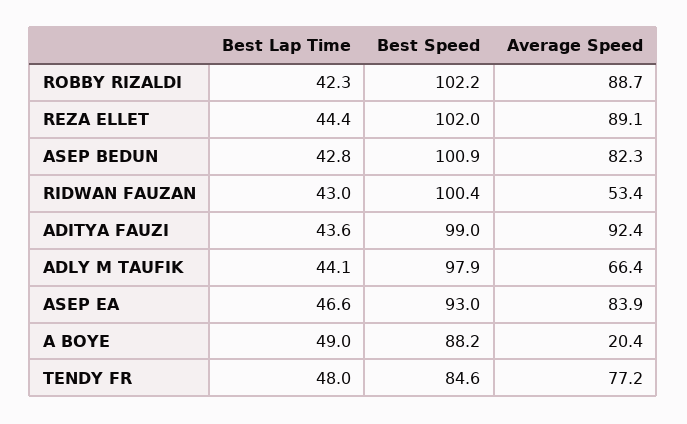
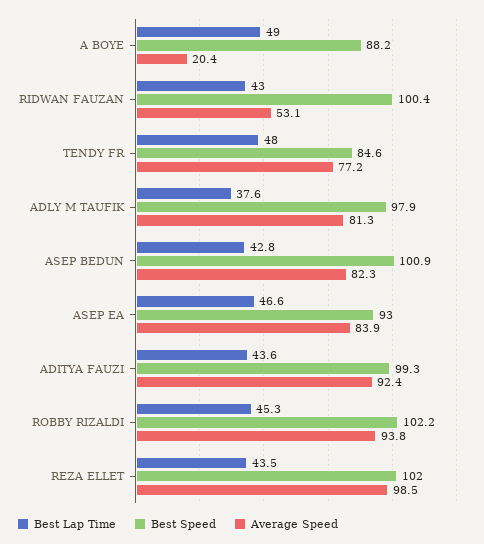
  {
    "Best Lap Time": {
-     "ROBBY RIZALDI": 42.3,
+     "ROBBY RIZALDI": 45.3,
-     "REZA ELLET": 44.4,
+     "REZA ELLET": 43.5,
      "ASEP BEDUN": 42.8,
      "RIDWAN FAUZAN": 43,
      "ADITYA FAUZI": 43.6,
-     "ADLY M TAUFIK": 44.1,
+     "ADLY M TAUFIK": 37.6,
      "ASEP EA": 46.6,
      "A BOYE": 49,
      "TENDY FR": 48
    },
    "Best Speed": {
      "ROBBY RIZALDI": 102.2,
      "REZA ELLET": 102,
      "ASEP BEDUN": 100.9,
      "RIDWAN FAUZAN": 100.4,
-     "ADITYA FAUZI": 99,
+     "ADITYA FAUZI": 99.3,
      "ADLY M TAUFIK": 97.9,
      "ASEP EA": 93,
      "A BOYE": 88.2,
      "TENDY FR": 84.6
    },
    "Average Speed": {
-     "ROBBY RIZALDI": 88.7,
+     "ROBBY RIZALDI": 93.8,
-     "REZA ELLET": 89.1,
+     "REZA ELLET": 98.5,
      "ASEP BEDUN": 82.3,
-     "RIDWAN FAUZAN": 53.4,
+     "RIDWAN FAUZAN": 53.1,
      "ADITYA FAUZI": 92.4,
-     "ADLY M TAUFIK": 66.4,
+     "ADLY M TAUFIK": 81.3,
      "ASEP EA": 83.9,
      "A BOYE": 20.4,
      "TENDY FR": 77.2
    }
  }

